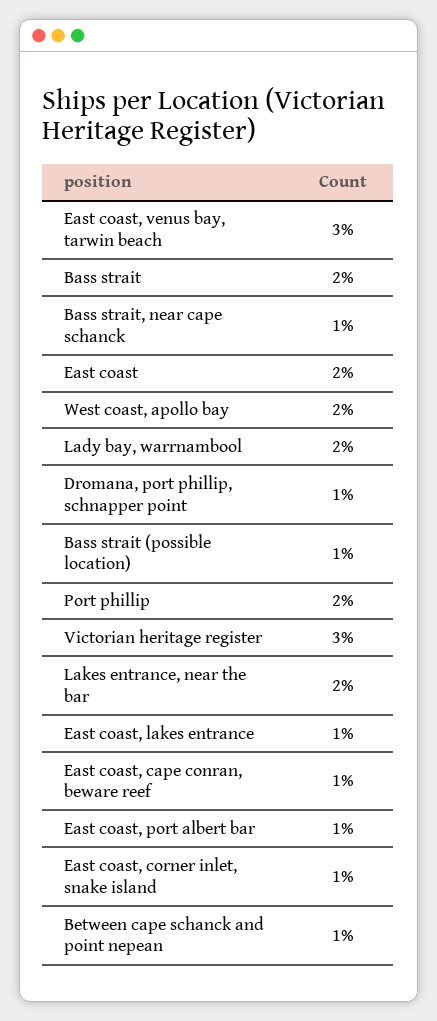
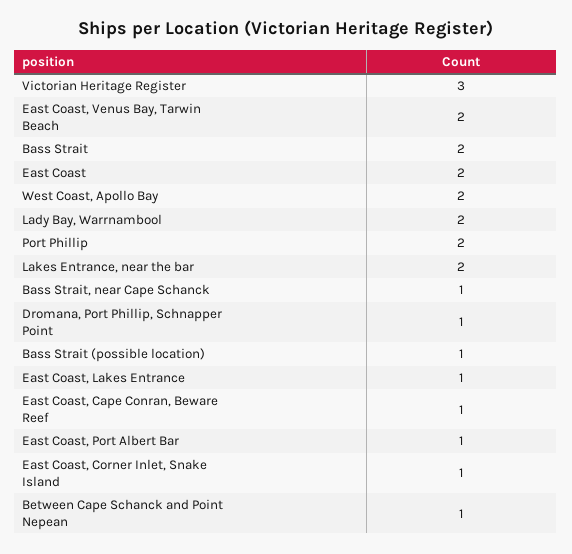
  {
-   "East coast, venus bay, tarwin beach": 3,
+   "East coast, venus bay, tarwin beach": 2,
    "Bass strait": 2,
    "Bass strait, near cape schanck": 1,
    "East coast": 2,
    "West coast, apollo bay": 2,
    "Lady bay, warrnambool": 2,
    "Dromana, port phillip, schnapper point": 1,
    "Bass strait (possible location)": 1,
    "Port phillip": 2,
    "Victorian heritage register": 3,
    "Lakes entrance, near the bar": 2,
    "East coast, lakes entrance": 1,
    "East coast, cape conran, beware reef": 1,
    "East coast, port albert bar": 1,
    "East coast, corner inlet, snake island": 1,
    "Between cape schanck and point nepean": 1
  }

